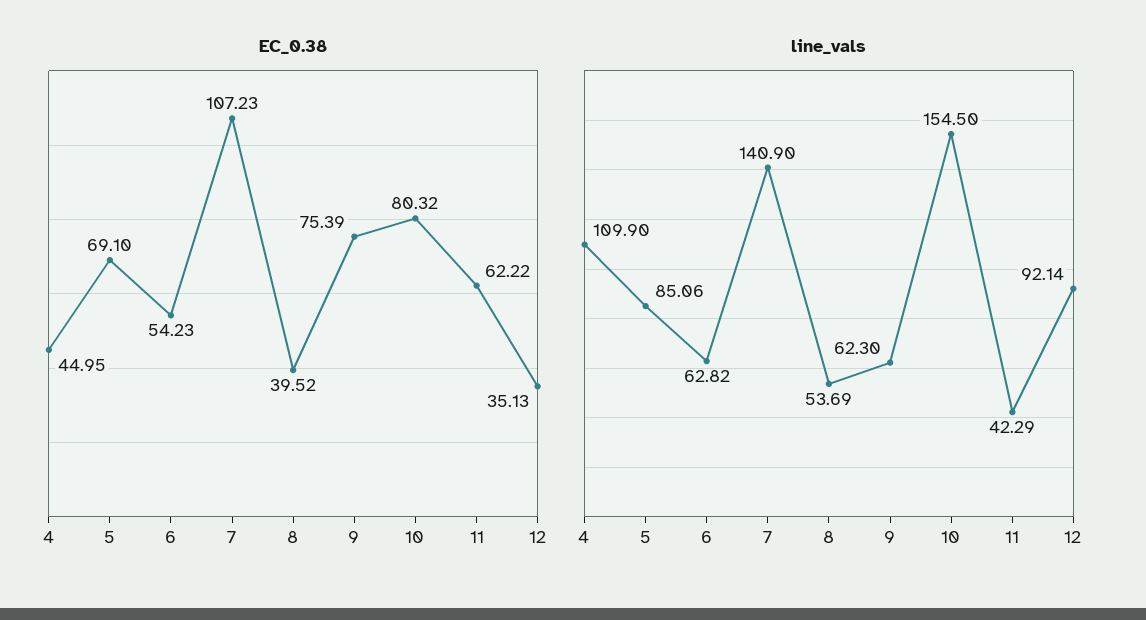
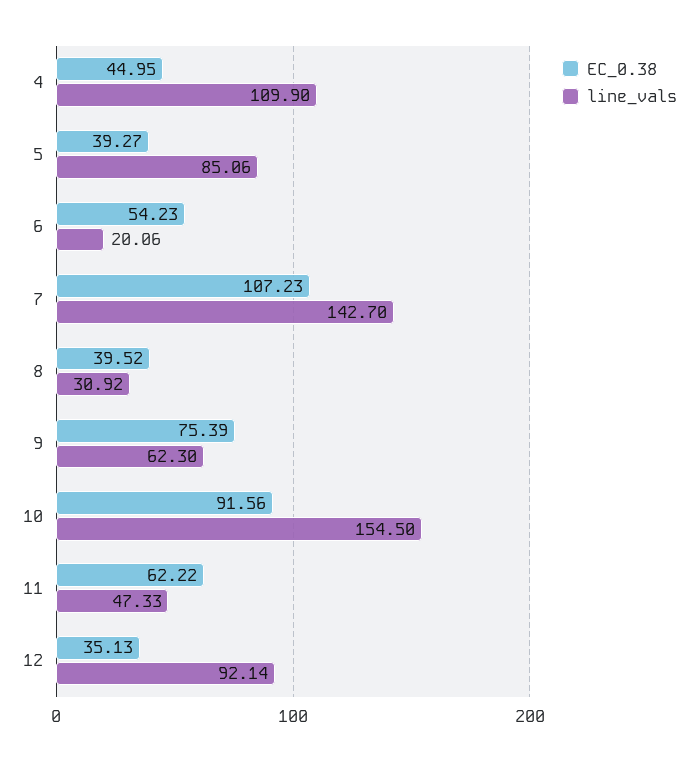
  {
    "EC_0.38": {
      "4": 44.95,
-     "5": 69.1,
+     "5": 39.27,
      "6": 54.23,
      "7": 107.23,
      "8": 39.52,
      "9": 75.39,
-     "10": 80.32,
+     "10": 91.56,
      "11": 62.22,
      "12": 35.13
    },
    "line_vals": {
      "4": 109.9,
      "5": 85.06,
-     "6": 62.82,
+     "6": 20.06,
-     "7": 140.9,
+     "7": 142.7,
-     "8": 53.69,
+     "8": 30.92,
      "9": 62.3,
      "10": 154.5,
-     "11": 42.29,
+     "11": 47.33,
      "12": 92.14
    }
  }

